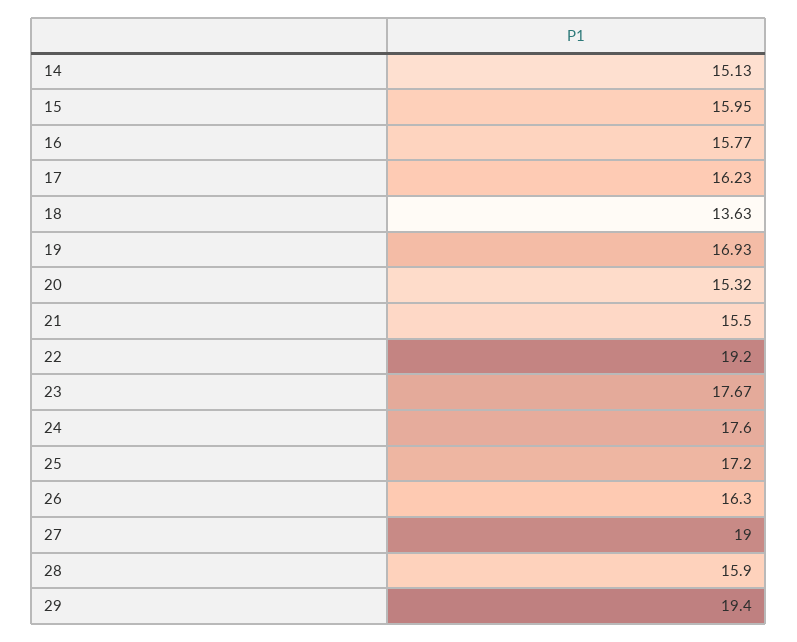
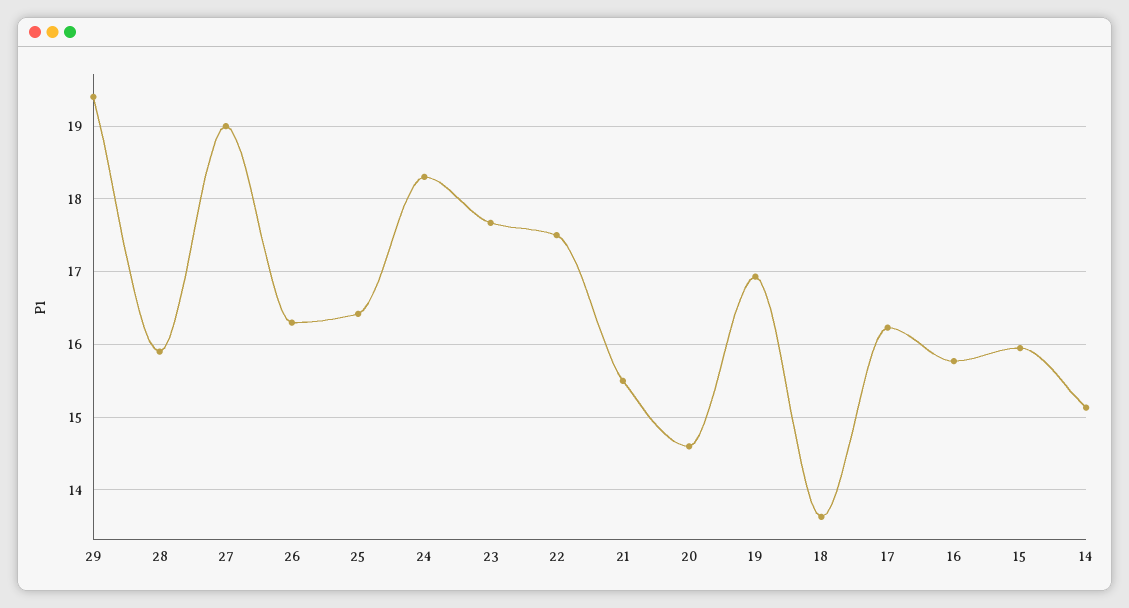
  {
    "14": 15.13,
    "15": 15.95,
    "16": 15.77,
    "17": 16.23,
    "18": 13.63,
    "19": 16.93,
-   "20": 15.32,
+   "20": 14.6,
    "21": 15.5,
-   "22": 19.2,
+   "22": 17.5,
    "23": 17.67,
-   "24": 17.6,
+   "24": 18.3,
-   "25": 17.2,
+   "25": 16.4,
    "26": 16.3,
    "27": 19,
    "28": 15.9,
    "29": 19.4
  }

